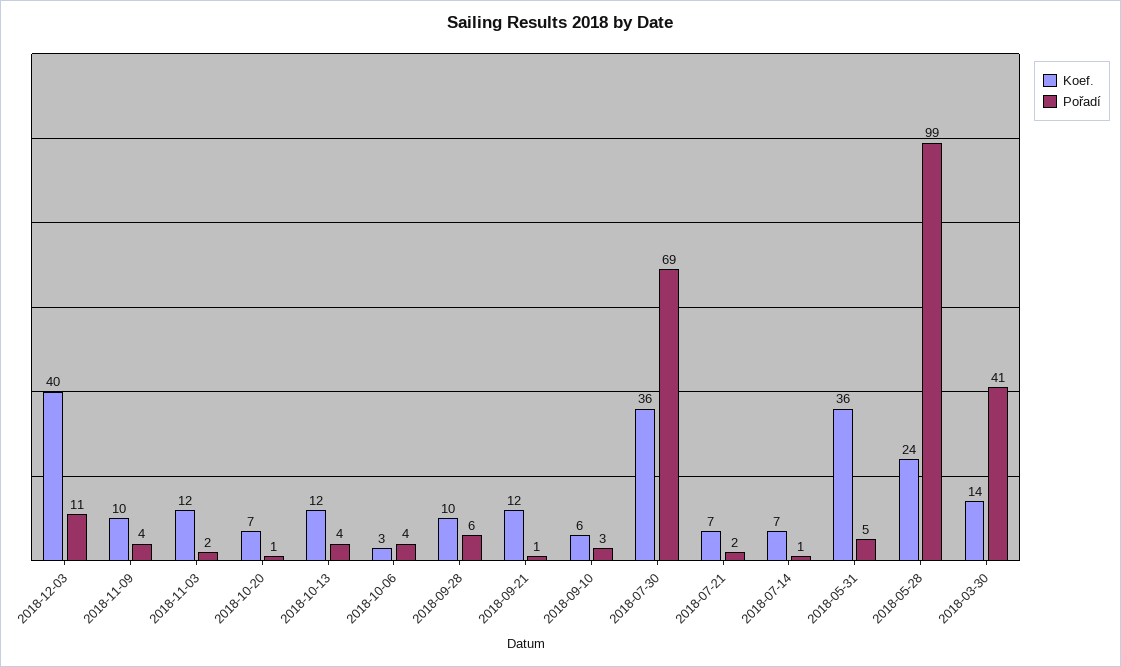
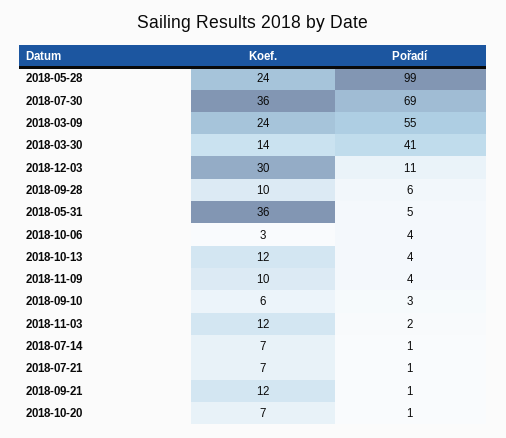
  {
    "Koef.": {
-     "2018-12-03": 40,
+     "2018-12-03": 30,
      "2018-11-09": 10,
      "2018-11-03": 12,
      "2018-10-20": 7,
      "2018-10-13": 12,
      "2018-10-06": 3,
      "2018-09-28": 10,
      "2018-09-21": 12,
      "2018-09-10": 6,
      "2018-07-30": 36,
      "2018-07-21": 7,
      "2018-07-14": 7,
      "2018-05-31": 36,
      "2018-05-28": 24,
-     "2018-03-30": 14
+     "2018-03-30": 14,
+     "2018-03-09": 24
    },
    "Pořadí": {
      "2018-12-03": 11,
      "2018-11-09": 4,
      "2018-11-03": 2,
      "2018-10-20": 1,
      "2018-10-13": 4,
      "2018-10-06": 4,
      "2018-09-28": 6,
      "2018-09-21": 1,
      "2018-09-10": 3,
      "2018-07-30": 69,
-     "2018-07-21": 2,
+     "2018-07-21": 1,
      "2018-07-14": 1,
      "2018-05-31": 5,
      "2018-05-28": 99,
-     "2018-03-30": 41
+     "2018-03-30": 41,
+     "2018-03-09": 55
    }
  }

